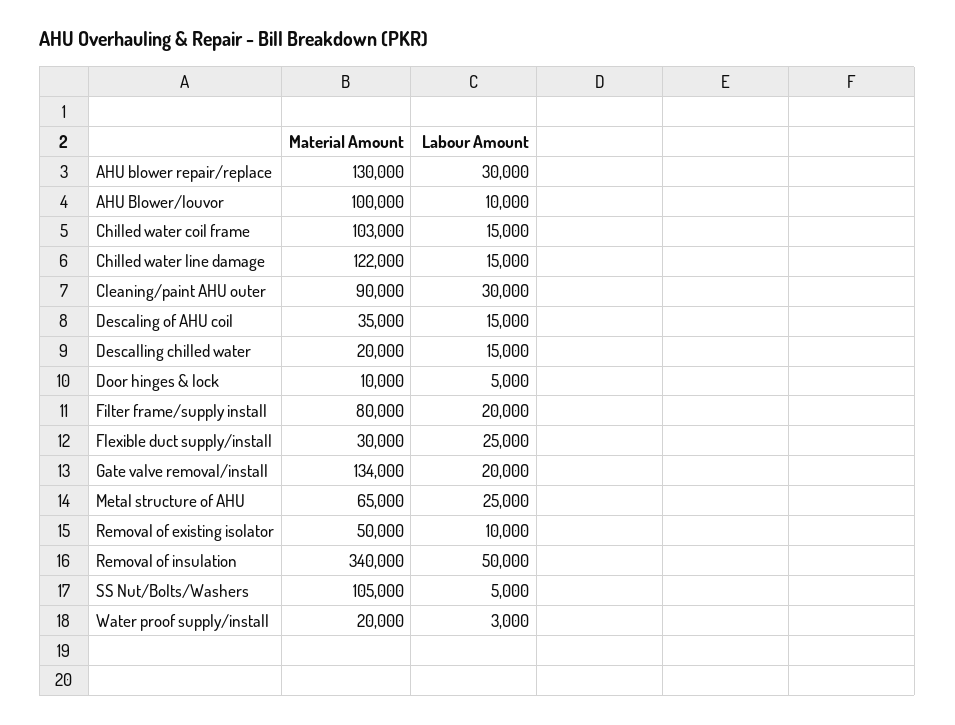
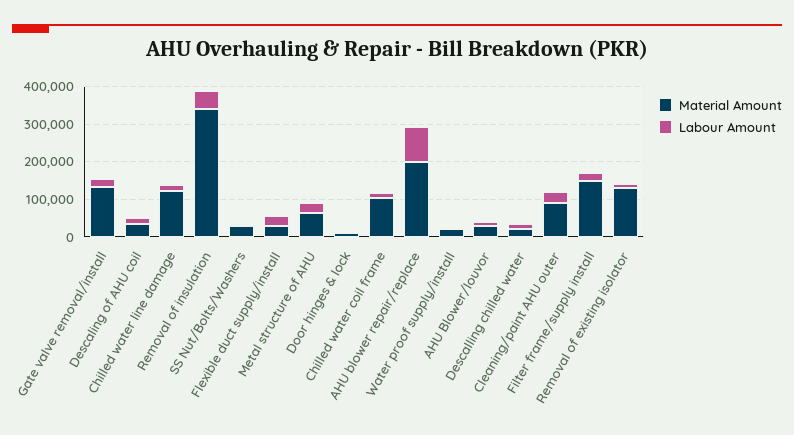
  {
    "Material Amount": {
-     "AHU blower repair/replace": 130000,
+     "AHU blower repair/replace": 200000,
-     "AHU Blower/louvor": 100000,
+     "AHU Blower/louvor": 25000,
      "Chilled water coil frame": 103000,
      "Chilled water line damage": 122000,
      "Cleaning/paint AHU outer": 90000,
      "Descaling of AHU coil": 35000,
      "Descalling chilled water": 20000,
      "Door hinges & lock": 10000,
-     "Filter frame/supply install": 80000,
+     "Filter frame/supply install": 150000,
      "Flexible duct supply/install": 30000,
      "Gate valve removal/install": 134000,
      "Metal structure of AHU": 65000,
-     "Removal of existing isolator": 50000,
+     "Removal of existing isolator": 125000,
      "Removal of insulation": 340000,
-     "SS Nut/Bolts/Washers": 105000,
+     "SS Nut/Bolts/Washers": 25000,
      "Water proof supply/install": 20000
    },
    "Labour Amount": {
-     "AHU blower repair/replace": 30000,
+     "AHU blower repair/replace": 100000,
      "AHU Blower/louvor": 10000,
      "Chilled water coil frame": 15000,
      "Chilled water line damage": 15000,
      "Cleaning/paint AHU outer": 30000,
      "Descaling of AHU coil": 15000,
      "Descalling chilled water": 15000,
      "Door hinges & lock": 5000,
      "Filter frame/supply install": 20000,
      "Flexible duct supply/install": 25000,
      "Gate valve removal/install": 20000,
      "Metal structure of AHU": 25000,
      "Removal of existing isolator": 10000,
      "Removal of insulation": 50000,
      "SS Nut/Bolts/Washers": 5000,
      "Water proof supply/install": 3000
    }
  }

